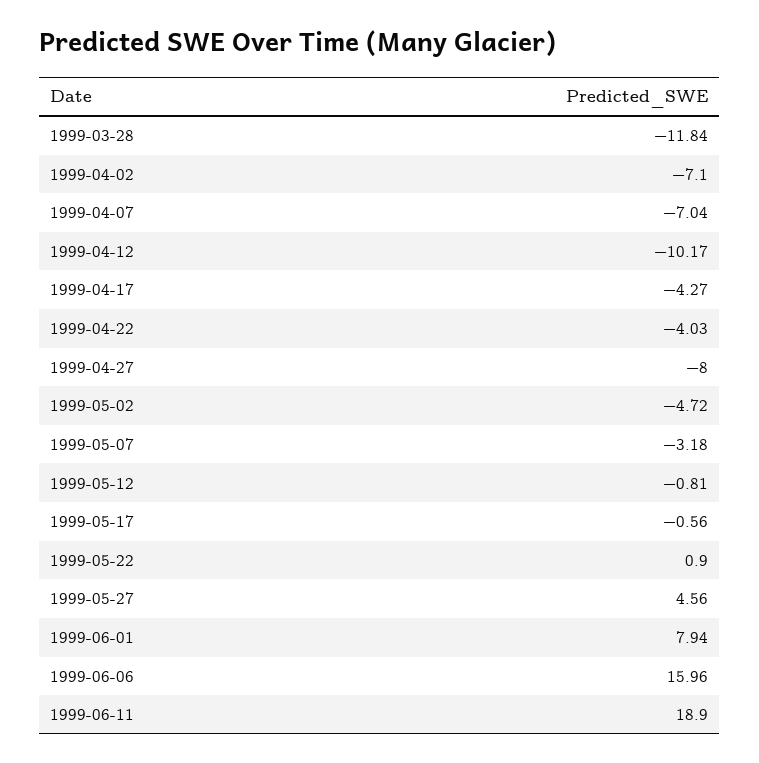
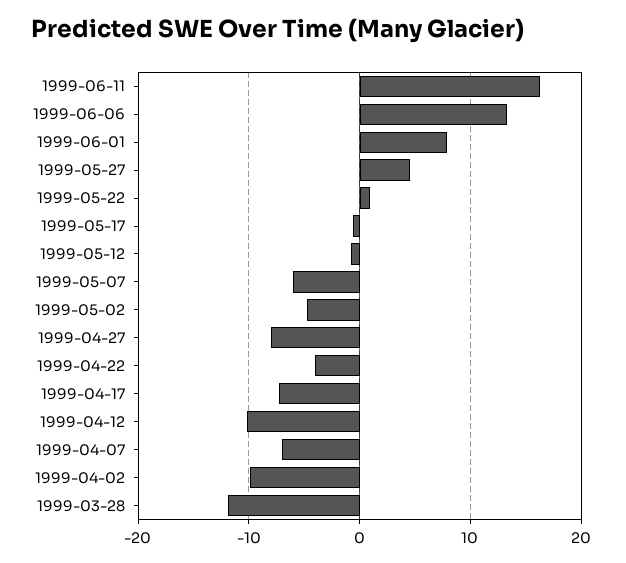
  {
    "1999-03-28": -11.84,
-   "1999-04-02": -7.1,
+   "1999-04-02": -10,
    "1999-04-07": -7.04,
    "1999-04-12": -10.17,
-   "1999-04-17": -4.27,
+   "1999-04-17": -7,
    "1999-04-22": -4.03,
    "1999-04-27": -8,
    "1999-05-02": -4.72,
-   "1999-05-07": -3.18,
+   "1999-05-07": -6,
    "1999-05-12": -0.81,
    "1999-05-17": -0.56,
    "1999-05-22": 0.9,
    "1999-05-27": 4.56,
    "1999-06-01": 7.94,
-   "1999-06-06": 15.96,
+   "1999-06-06": 13,
-   "1999-06-11": 18.9
+   "1999-06-11": 16
  }

